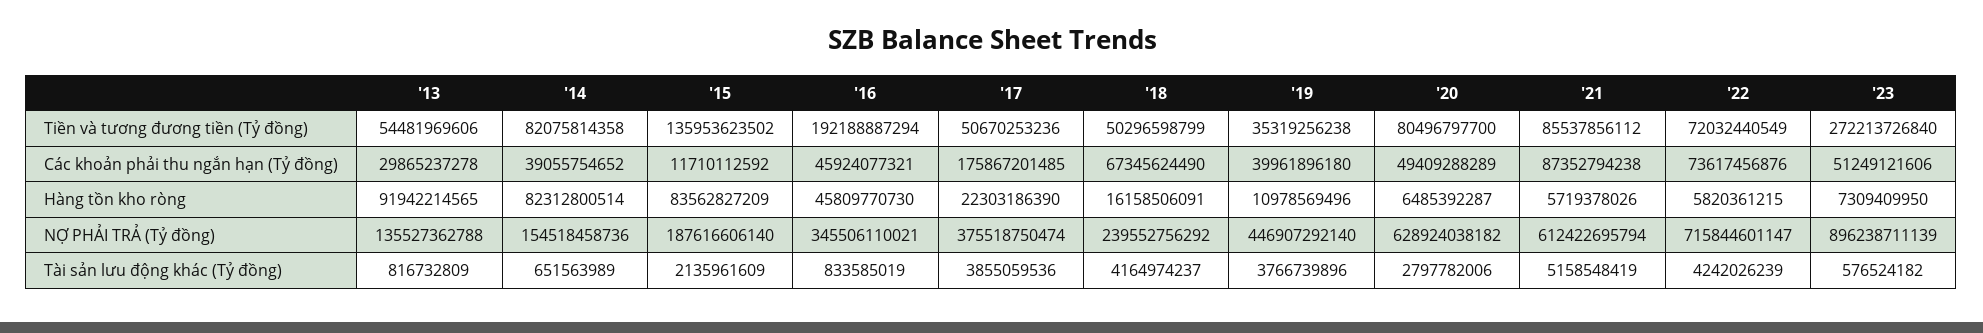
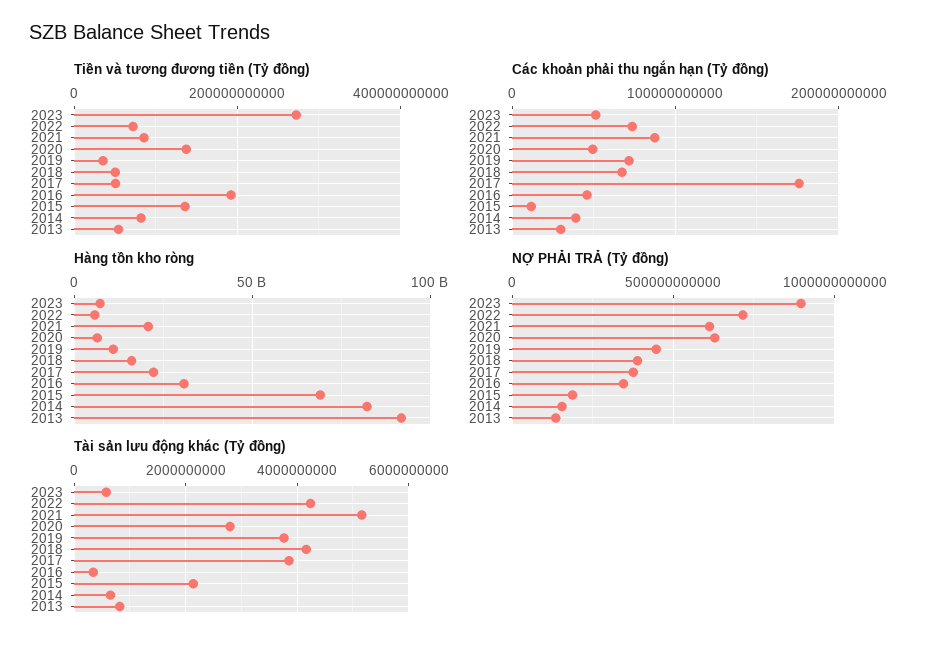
  {
    "Tiền và tương đương tiền (Tỷ đồng)": {
      "'13": 54481969606,
      "'14": 82075814358,
      "'15": 135953623502,
      "'16": 192188887294,
      "'17": 50670253236,
      "'18": 50296598799,
      "'19": 35319256238,
-     "'20": 80496797700,
+     "'20": 140000000000,
      "'21": 85537856112,
      "'22": 72032440549,
      "'23": 272213726840
    },
    "Các khoản phải thu ngắn hạn (Tỷ đồng)": {
      "'13": 29865237278,
      "'14": 39055754652,
      "'15": 11710112592,
      "'16": 45924077321,
      "'17": 175867201485,
      "'18": 67345624490,
-     "'19": 39961896180,
+     "'19": 70000000000,
      "'20": 49409288289,
      "'21": 87352794238,
      "'22": 73617456876,
      "'23": 51249121606
    },
    "Hàng tồn kho ròng": {
      "'13": 91942214565,
      "'14": 82312800514,
-     "'15": 83562827209,
+     "'15": 70000000000,
-     "'16": 45809770730,
+     "'16": 30000000000,
      "'17": 22303186390,
      "'18": 16158506091,
      "'19": 10978569496,
      "'20": 6485392287,
-     "'21": 5719378026,
+     "'21": 20000000000,
      "'22": 5820361215,
      "'23": 7309409950
    },
    "NỢ PHẢI TRẢ (Tỷ đồng)": {
      "'13": 135527362788,
      "'14": 154518458736,
      "'15": 187616606140,
      "'16": 345506110021,
      "'17": 375518750474,
-     "'18": 239552756292,
+     "'18": 400000000000,
      "'19": 446907292140,
      "'20": 628924038182,
      "'21": 612422695794,
      "'22": 715844601147,
      "'23": 896238711139
    },
    "Tài sản lưu động khác (Tỷ đồng)": {
      "'13": 816732809,
      "'14": 651563989,
      "'15": 2135961609,
-     "'16": 833585019,
+     "'16": 400000000,
      "'17": 3855059536,
      "'18": 4164974237,
      "'19": 3766739896,
      "'20": 2797782006,
      "'21": 5158548419,
      "'22": 4242026239,
      "'23": 576524182
    }
  }

